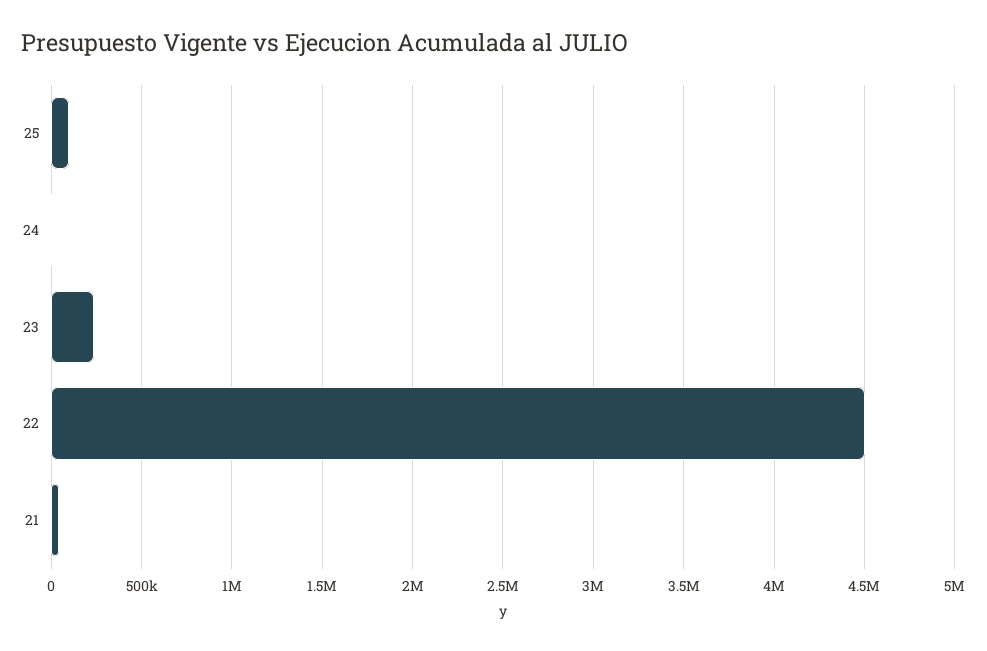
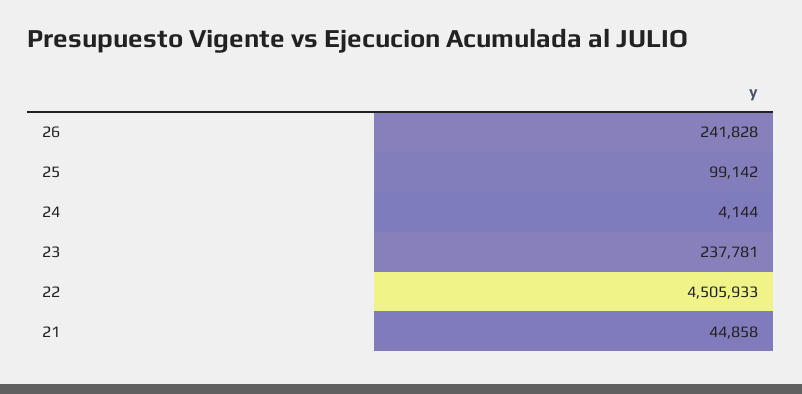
  {
    "25": 99142,
    "24": 4144,
    "23": 237781,
    "22": 4505933,
-   "21": 44858
+   "21": 44858,
+   "26": 241828
  }

